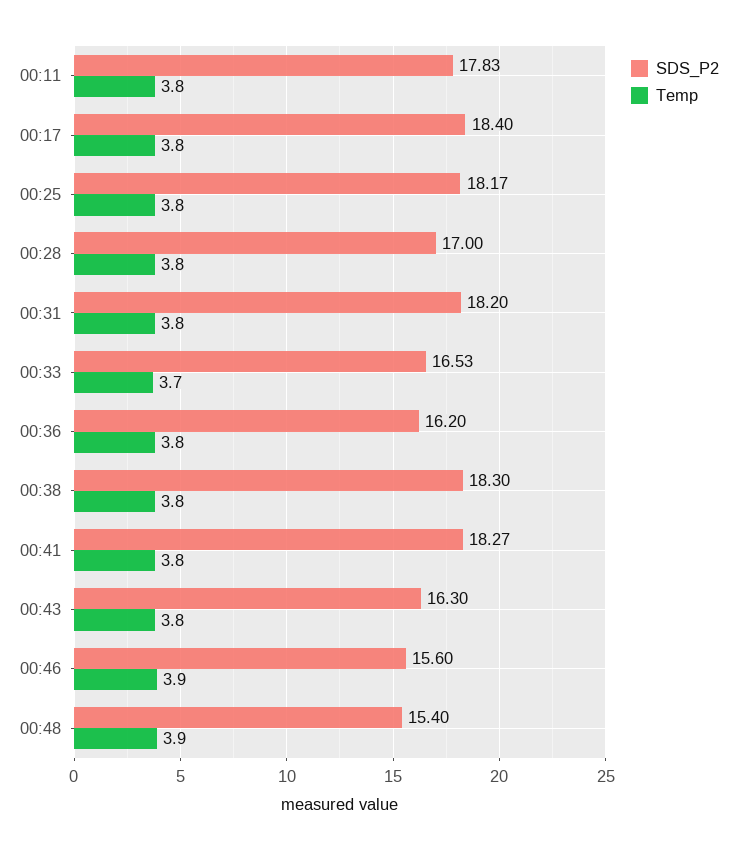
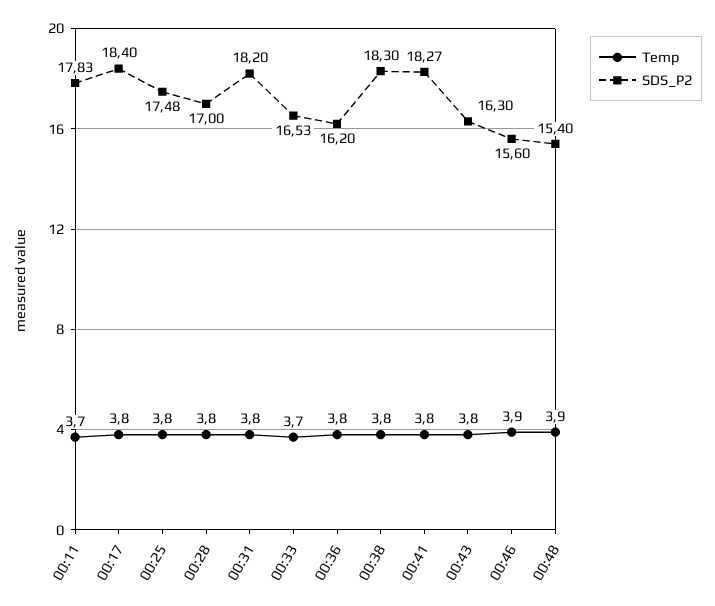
  {
    "SDS_P2": {
      "00:11": 17.83,
      "00:17": 18.4,
-     "00:25": 18.17,
+     "00:25": 17.48,
      "00:28": 17,
      "00:31": 18.2,
      "00:33": 16.53,
      "00:36": 16.2,
      "00:38": 18.3,
      "00:41": 18.27,
      "00:43": 16.3,
      "00:46": 15.6,
      "00:48": 15.4
    },
    "Temp": {
-     "00:11": 3.8,
+     "00:11": 3.7,
      "00:17": 3.8,
      "00:25": 3.8,
      "00:28": 3.8,
      "00:31": 3.8,
      "00:33": 3.7,
      "00:36": 3.8,
      "00:38": 3.8,
      "00:41": 3.8,
      "00:43": 3.8,
      "00:46": 3.9,
      "00:48": 3.9
    }
  }

